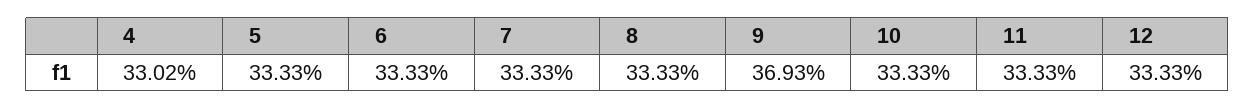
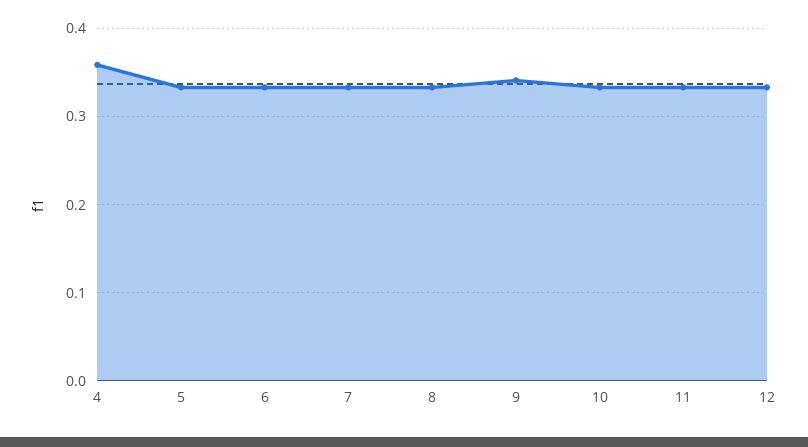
  {
-   "4": 0.3302,
+   "4": 0.36,
    "5": 0.3333,
    "6": 0.3333,
    "7": 0.3333,
    "8": 0.3333,
-   "9": 0.3693,
+   "9": 0.34,
    "10": 0.3333,
    "11": 0.3333,
    "12": 0.3333
  }

